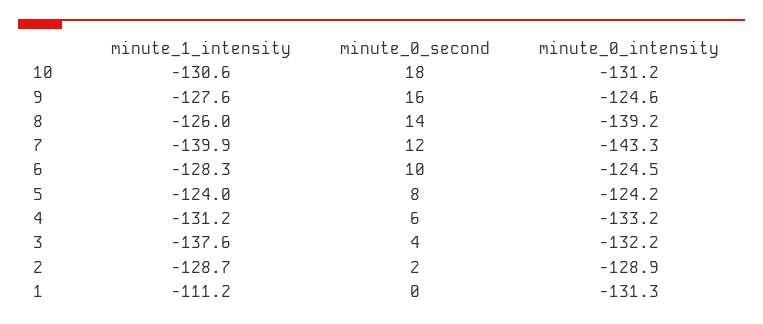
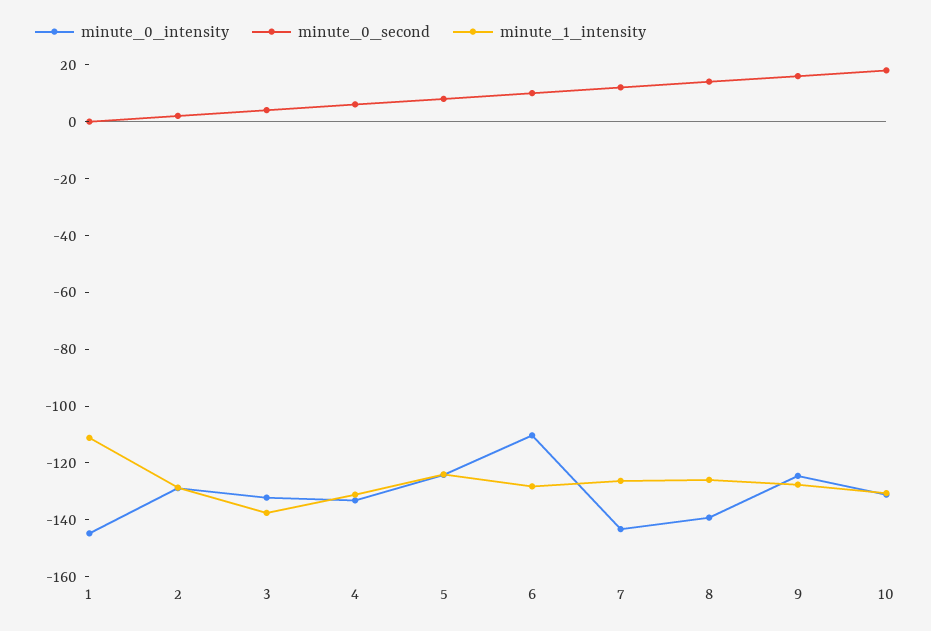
  {
    "minute_1_intensity": {
      "10": -130.6,
      "9": -127.6,
      "8": -126,
-     "7": -139.9,
+     "7": -125,
      "6": -128.3,
      "5": -124,
      "4": -131.2,
      "3": -137.6,
      "2": -128.7,
      "1": -111.2
    },
    "minute_0_second": {
      "10": 18,
      "9": 16,
      "8": 14,
      "7": 12,
      "6": 10,
      "5": 8,
      "4": 6,
      "3": 4,
      "2": 2,
      "1": 0
    },
    "minute_0_intensity": {
      "10": -131.2,
      "9": -124.6,
      "8": -139.2,
      "7": -143.3,
-     "6": -124.5,
+     "6": -110,
      "5": -124.2,
      "4": -133.2,
      "3": -132.2,
      "2": -128.9,
-     "1": -131.3
+     "1": -145
    }
  }

